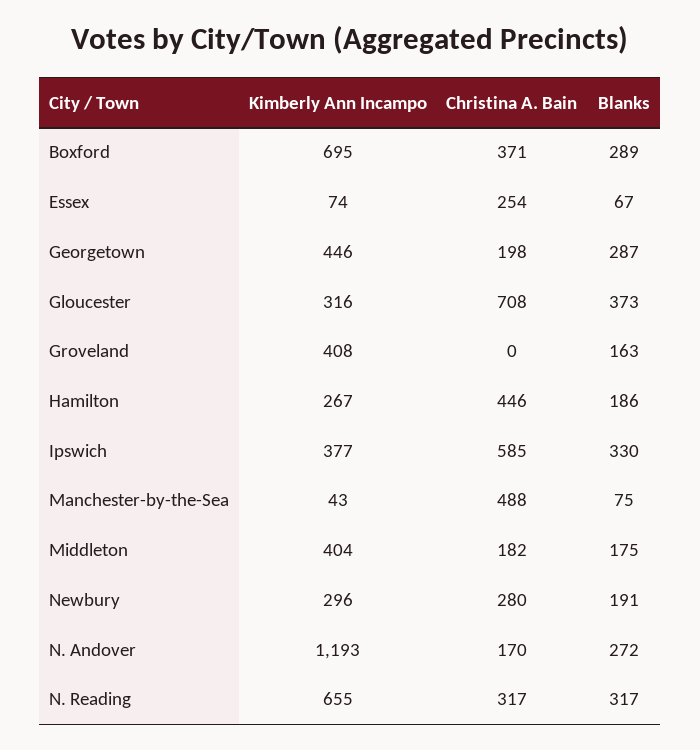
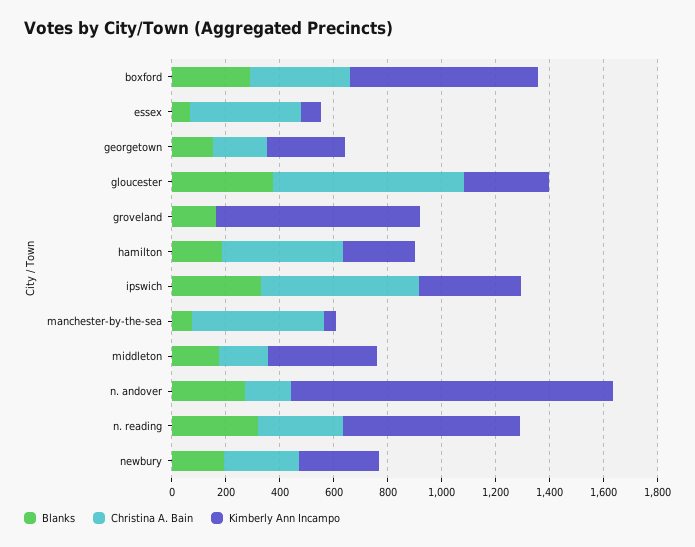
  {
    "Kimberly Ann Incampo": {
      "Boxford": 695,
      "Essex": 74,
-     "Georgetown": 446,
+     "Georgetown": 300,
      "Gloucester": 316,
-     "Groveland": 408,
+     "Groveland": 750,
      "Hamilton": 267,
      "Ipswich": 377,
      "Manchester-by-the-Sea": 43,
      "Middleton": 404,
      "Newbury": 296,
      "N. Andover": 1193,
      "N. Reading": 655
    },
    "Christina A. Bain": {
      "Boxford": 371,
-     "Essex": 254,
+     "Essex": 400,
      "Georgetown": 198,
      "Gloucester": 708,
      "Groveland": 0,
      "Hamilton": 446,
      "Ipswich": 585,
      "Manchester-by-the-Sea": 488,
      "Middleton": 182,
      "Newbury": 280,
      "N. Andover": 170,
      "N. Reading": 317
    },
    "Blanks": {
      "Boxford": 289,
      "Essex": 67,
-     "Georgetown": 287,
+     "Georgetown": 150,
      "Gloucester": 373,
      "Groveland": 163,
      "Hamilton": 186,
      "Ipswich": 330,
      "Manchester-by-the-Sea": 75,
      "Middleton": 175,
      "Newbury": 191,
      "N. Andover": 272,
      "N. Reading": 317
    }
  }

